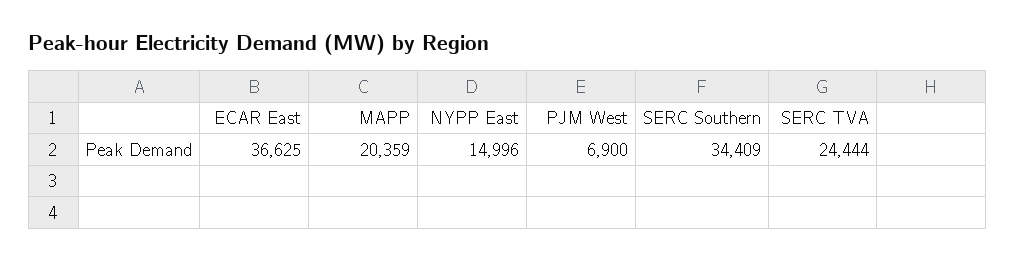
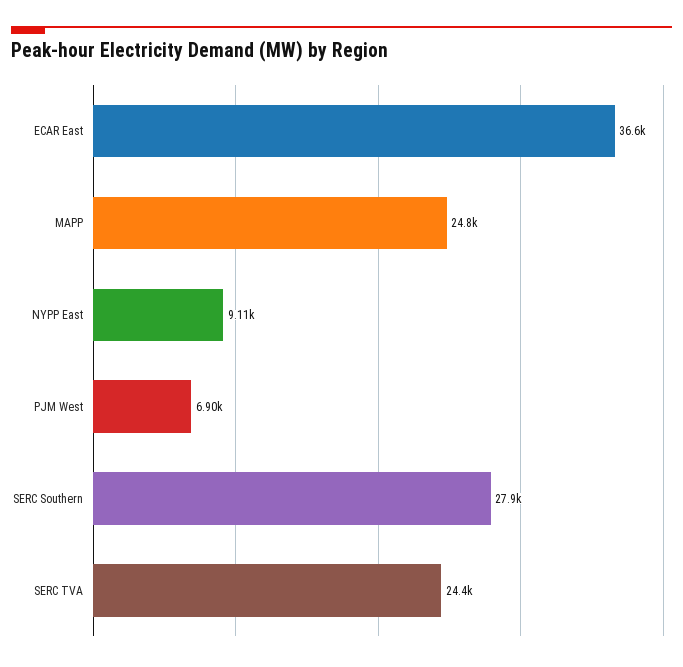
  {
    "ECAR East": 36625,
-   "MAPP": 20359,
+   "MAPP": 24800,
-   "NYPP East": 14996,
+   "NYPP East": 9110,
    "PJM West": 6900,
-   "SERC Southern": 34409,
+   "SERC Southern": 27900,
    "SERC TVA": 24444
  }

